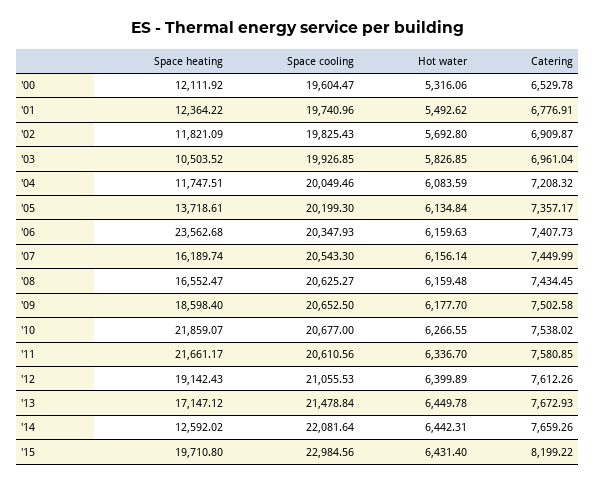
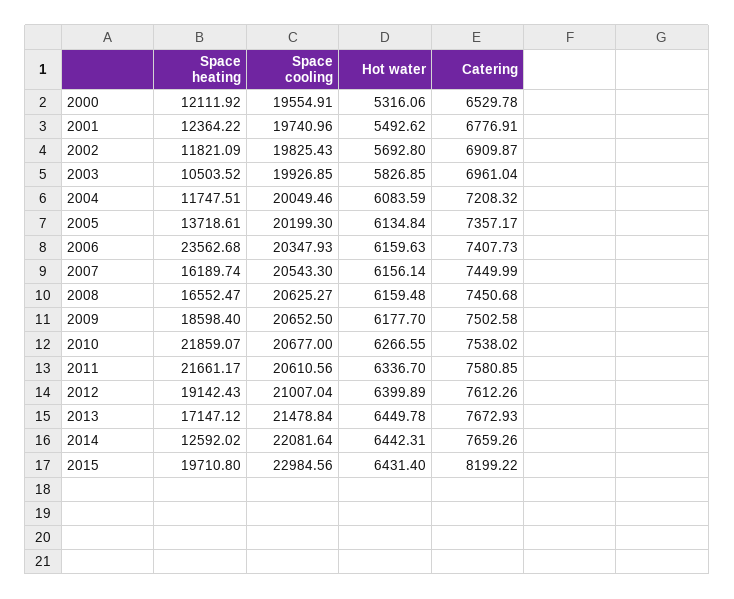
  {
    "Space heating": {
      "'00": 12111.92,
      "'01": 12364.22,
      "'02": 11821.09,
      "'03": 10503.52,
      "'04": 11747.51,
      "'05": 13718.61,
      "'06": 23562.68,
      "'07": 16189.74,
      "'08": 16552.47,
      "'09": 18598.4,
      "'10": 21859.07,
      "'11": 21661.17,
      "'12": 19142.43,
      "'13": 17147.12,
      "'14": 12592.02,
      "'15": 19710.8
    },
    "Space cooling": {
-     "'00": 19604.47,
+     "'00": 19554.91,
      "'01": 19740.96,
      "'02": 19825.43,
      "'03": 19926.85,
      "'04": 20049.46,
      "'05": 20199.3,
      "'06": 20347.93,
      "'07": 20543.3,
      "'08": 20625.27,
      "'09": 20652.5,
      "'10": 20677,
      "'11": 20610.56,
-     "'12": 21055.53,
+     "'12": 21007.04,
      "'13": 21478.84,
      "'14": 22081.64,
      "'15": 22984.56
    },
    "Hot water": {
      "'00": 5316.06,
      "'01": 5492.62,
      "'02": 5692.8,
      "'03": 5826.85,
      "'04": 6083.59,
      "'05": 6134.84,
      "'06": 6159.63,
      "'07": 6156.14,
      "'08": 6159.48,
      "'09": 6177.7,
      "'10": 6266.55,
      "'11": 6336.7,
      "'12": 6399.89,
      "'13": 6449.78,
      "'14": 6442.31,
      "'15": 6431.4
    },
    "Catering": {
      "'00": 6529.78,
      "'01": 6776.91,
      "'02": 6909.87,
      "'03": 6961.04,
      "'04": 7208.32,
      "'05": 7357.17,
      "'06": 7407.73,
      "'07": 7449.99,
-     "'08": 7434.45,
+     "'08": 7450.68,
      "'09": 7502.58,
      "'10": 7538.02,
      "'11": 7580.85,
      "'12": 7612.26,
      "'13": 7672.93,
      "'14": 7659.26,
      "'15": 8199.22
    }
  }

